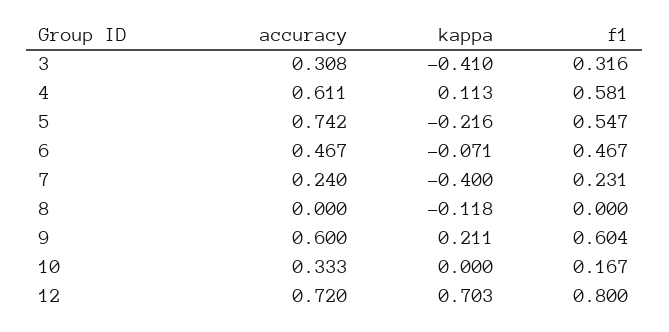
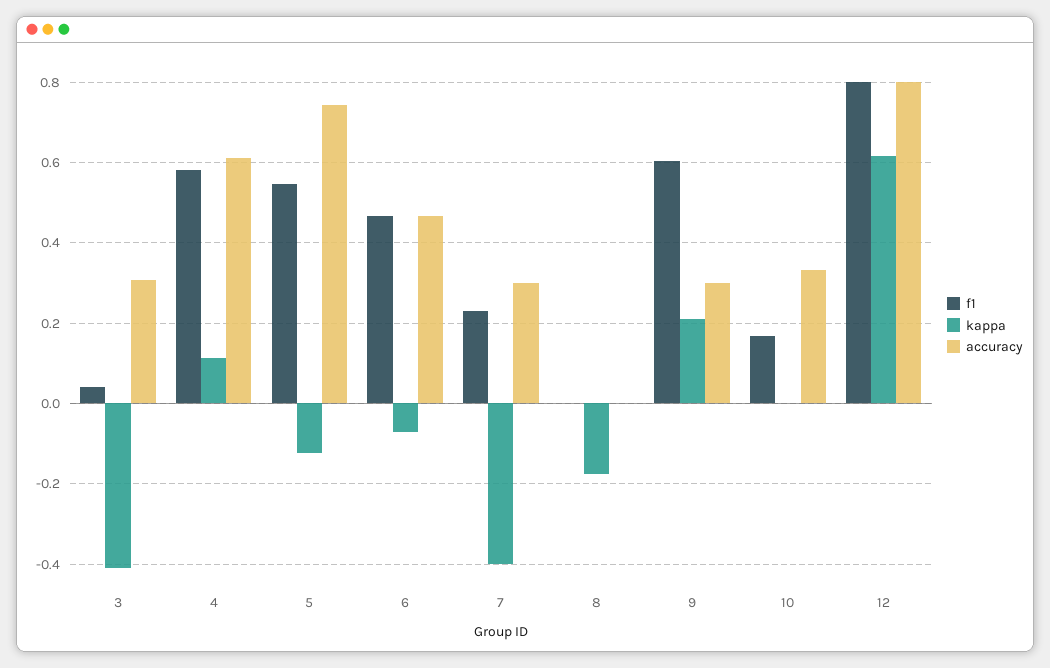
  {
    "accuracy": {
      "3": 0.308,
      "4": 0.611,
      "5": 0.742,
      "6": 0.467,
-     "7": 0.24,
+     "7": 0.3,
      "8": 0,
-     "9": 0.6,
+     "9": 0.3,
      "10": 0.333,
-     "12": 0.72
+     "12": 0.8
    },
    "kappa": {
      "3": -0.41,
      "4": 0.113,
-     "5": -0.216,
+     "5": -0.12,
      "6": -0.071,
      "7": -0.4,
-     "8": -0.118,
+     "8": -0.18,
      "9": 0.211,
      "10": 0,
-     "12": 0.703
+     "12": 0.62
    },
    "f1": {
-     "3": 0.316,
+     "3": 0.04,
      "4": 0.581,
      "5": 0.547,
      "6": 0.467,
      "7": 0.231,
      "8": 0,
      "9": 0.604,
      "10": 0.167,
      "12": 0.8
    }
  }

